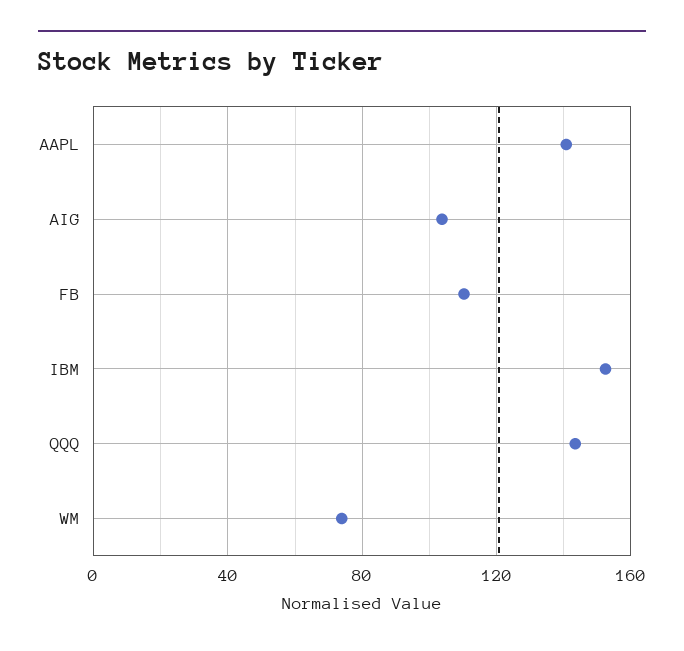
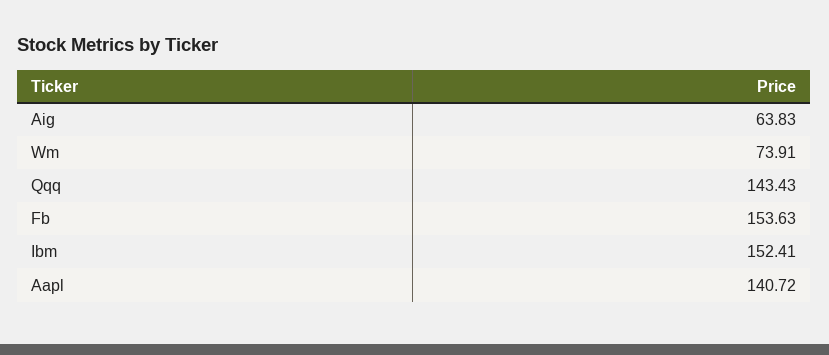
  {
    "AAPL": 140.72,
-   "AIG": 105,
+   "AIG": 63.83,
-   "FB": 110,
+   "FB": 153.63,
    "IBM": 152.41,
    "QQQ": 143.43,
    "WM": 73.91
  }

